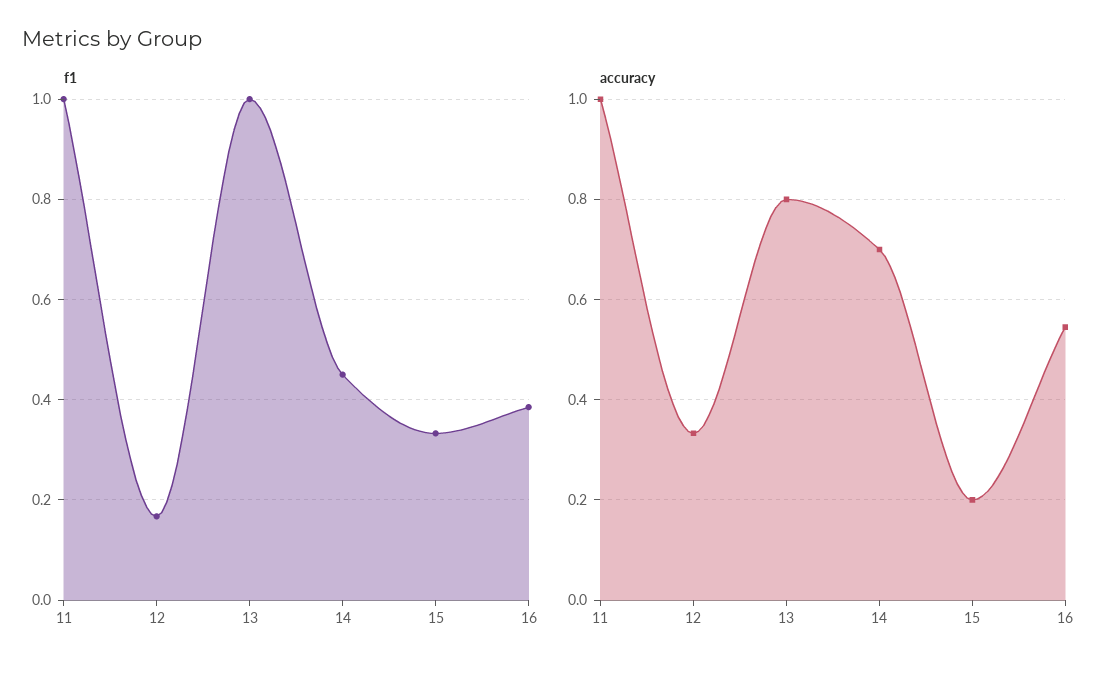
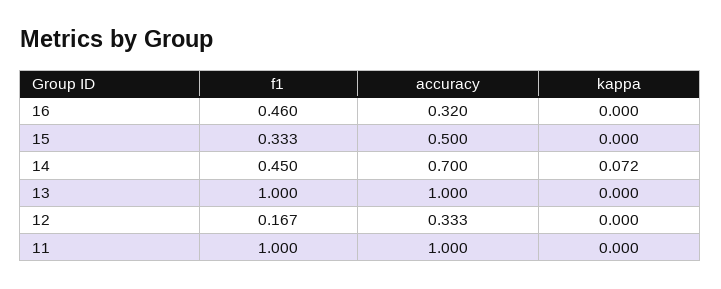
  {
    "f1": {
      "11": 1,
      "12": 0.167,
      "13": 1,
      "14": 0.45,
      "15": 0.333,
-     "16": 0.38
+     "16": 0.46
    },
    "accuracy": {
      "11": 1,
      "12": 0.333,
-     "13": 0.8,
+     "13": 1,
      "14": 0.7,
-     "15": 0.2,
+     "15": 0.5,
-     "16": 0.54
+     "16": 0.32
-   }
+   },
+   "kappa": {
+     "16": 0,
+     "15": 0,
+     "14": 0.072,
+     "13": 0,
+     "12": 0,
+     "11": 0
+   }
  }

